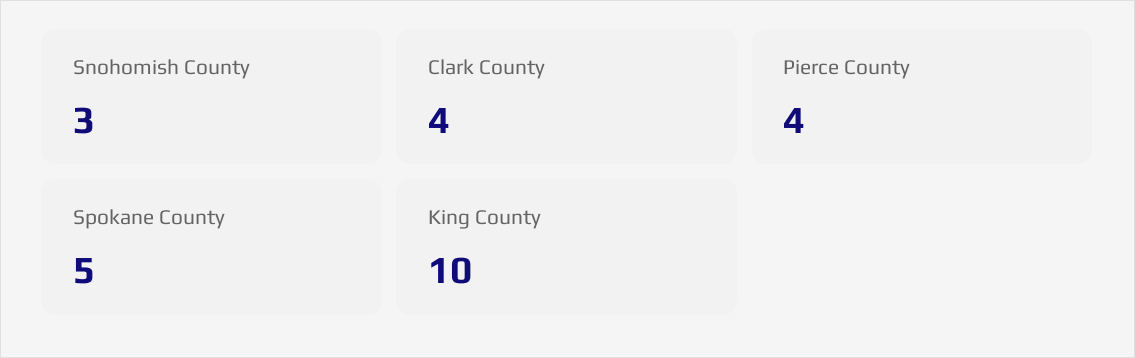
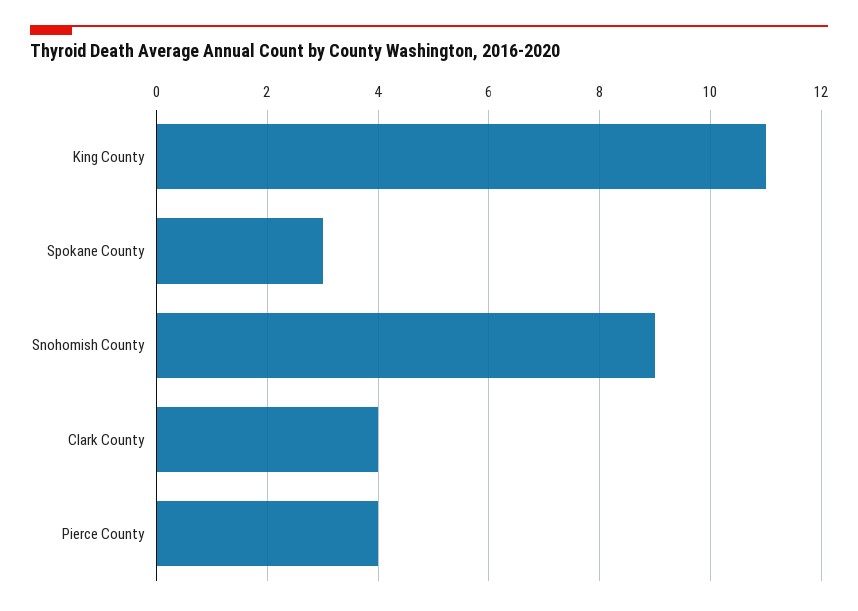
  {
-   "Snohomish County": 3,
+   "Snohomish County": 9,
    "Clark County": 4,
    "Pierce County": 4,
-   "Spokane County": 5,
+   "Spokane County": 3,
-   "King County": 10
+   "King County": 11
  }

